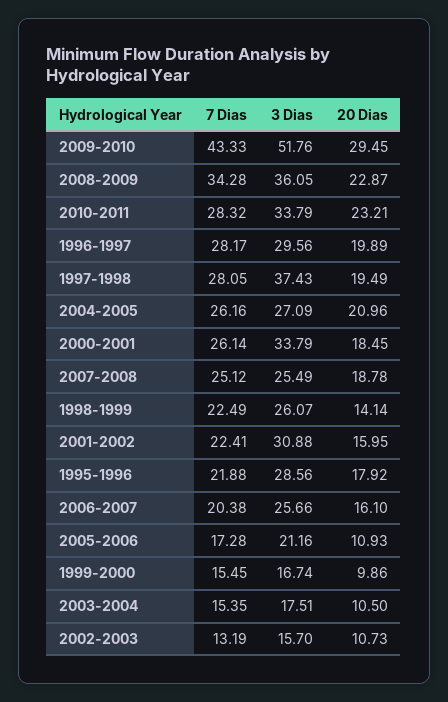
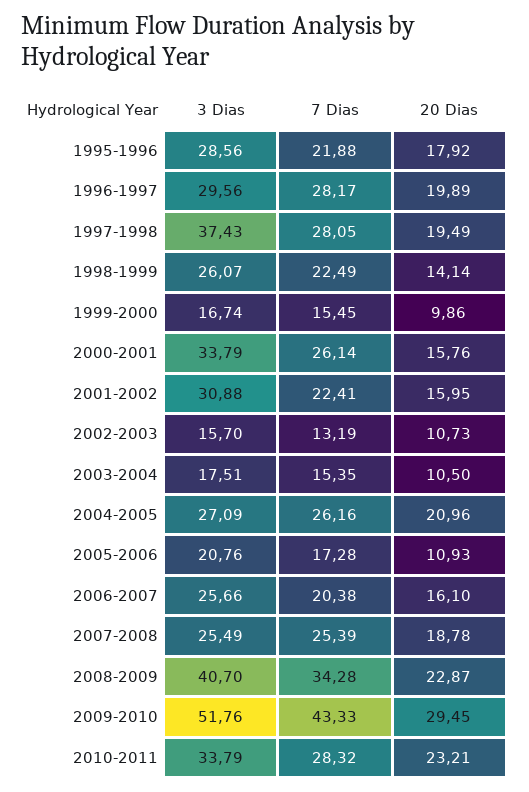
  {
    "7 Dias": {
      "2009-2010": 43.33,
      "2008-2009": 34.28,
      "2010-2011": 28.32,
      "1996-1997": 28.17,
      "1997-1998": 28.05,
      "2004-2005": 26.16,
      "2000-2001": 26.14,
-     "2007-2008": 25.12,
+     "2007-2008": 25.39,
      "1998-1999": 22.49,
      "2001-2002": 22.41,
      "1995-1996": 21.88,
      "2006-2007": 20.38,
      "2005-2006": 17.28,
      "1999-2000": 15.45,
      "2003-2004": 15.35,
      "2002-2003": 13.19
    },
    "3 Dias": {
      "2009-2010": 51.76,
-     "2008-2009": 36.05,
+     "2008-2009": 40.7,
      "2010-2011": 33.79,
      "1996-1997": 29.56,
      "1997-1998": 37.43,
      "2004-2005": 27.09,
      "2000-2001": 33.79,
      "2007-2008": 25.49,
      "1998-1999": 26.07,
      "2001-2002": 30.88,
      "1995-1996": 28.56,
      "2006-2007": 25.66,
-     "2005-2006": 21.16,
+     "2005-2006": 20.76,
      "1999-2000": 16.74,
      "2003-2004": 17.51,
      "2002-2003": 15.7
    },
    "20 Dias": {
      "2009-2010": 29.45,
      "2008-2009": 22.87,
      "2010-2011": 23.21,
      "1996-1997": 19.89,
      "1997-1998": 19.49,
      "2004-2005": 20.96,
-     "2000-2001": 18.45,
+     "2000-2001": 15.76,
      "2007-2008": 18.78,
      "1998-1999": 14.14,
      "2001-2002": 15.95,
      "1995-1996": 17.92,
      "2006-2007": 16.1,
      "2005-2006": 10.93,
      "1999-2000": 9.86,
      "2003-2004": 10.5,
      "2002-2003": 10.73
    }
  }

